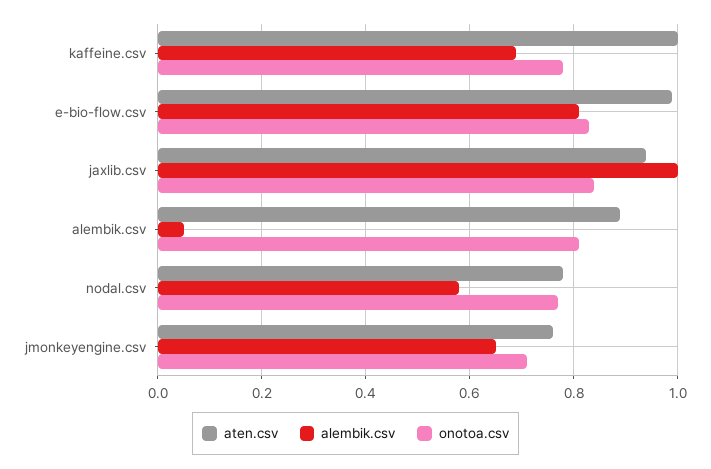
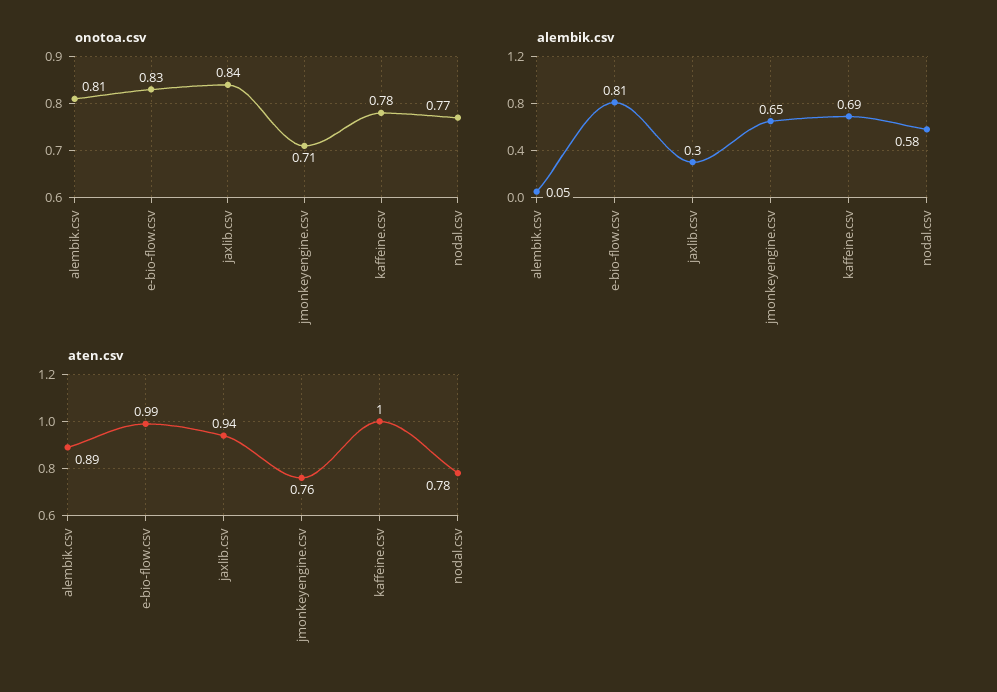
  {
    "aten.csv": {
      "kaffeine.csv": 1,
      "e-bio-flow.csv": 0.99,
      "jaxlib.csv": 0.94,
      "alembik.csv": 0.89,
      "nodal.csv": 0.78,
      "jmonkeyengine.csv": 0.76
    },
    "alembik.csv": {
      "kaffeine.csv": 0.69,
      "e-bio-flow.csv": 0.81,
-     "jaxlib.csv": 1,
+     "jaxlib.csv": 0.3,
      "alembik.csv": 0.05,
      "nodal.csv": 0.58,
      "jmonkeyengine.csv": 0.65
    },
    "onotoa.csv": {
      "kaffeine.csv": 0.78,
      "e-bio-flow.csv": 0.83,
      "jaxlib.csv": 0.84,
      "alembik.csv": 0.81,
      "nodal.csv": 0.77,
      "jmonkeyengine.csv": 0.71
    }
  }

